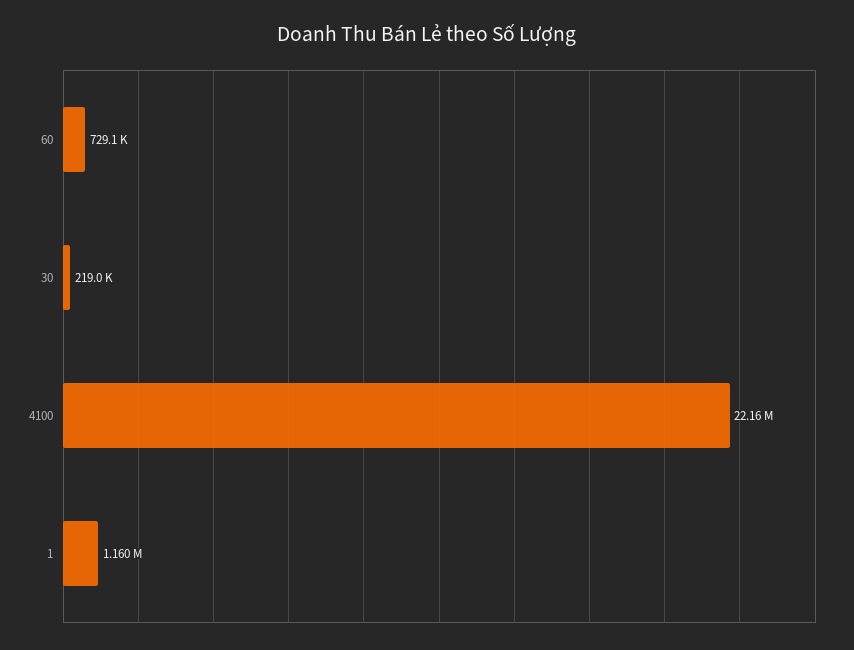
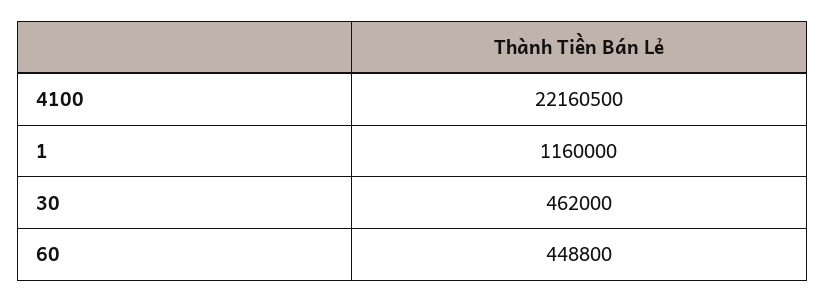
  {
-   "60": 729100,
+   "60": 448800,
-   "30": 219000,
+   "30": 462000,
    "4100": 22160500,
    "1": 1160000
  }

